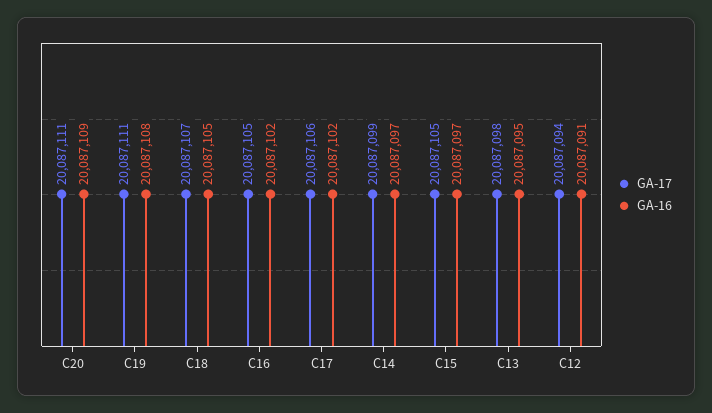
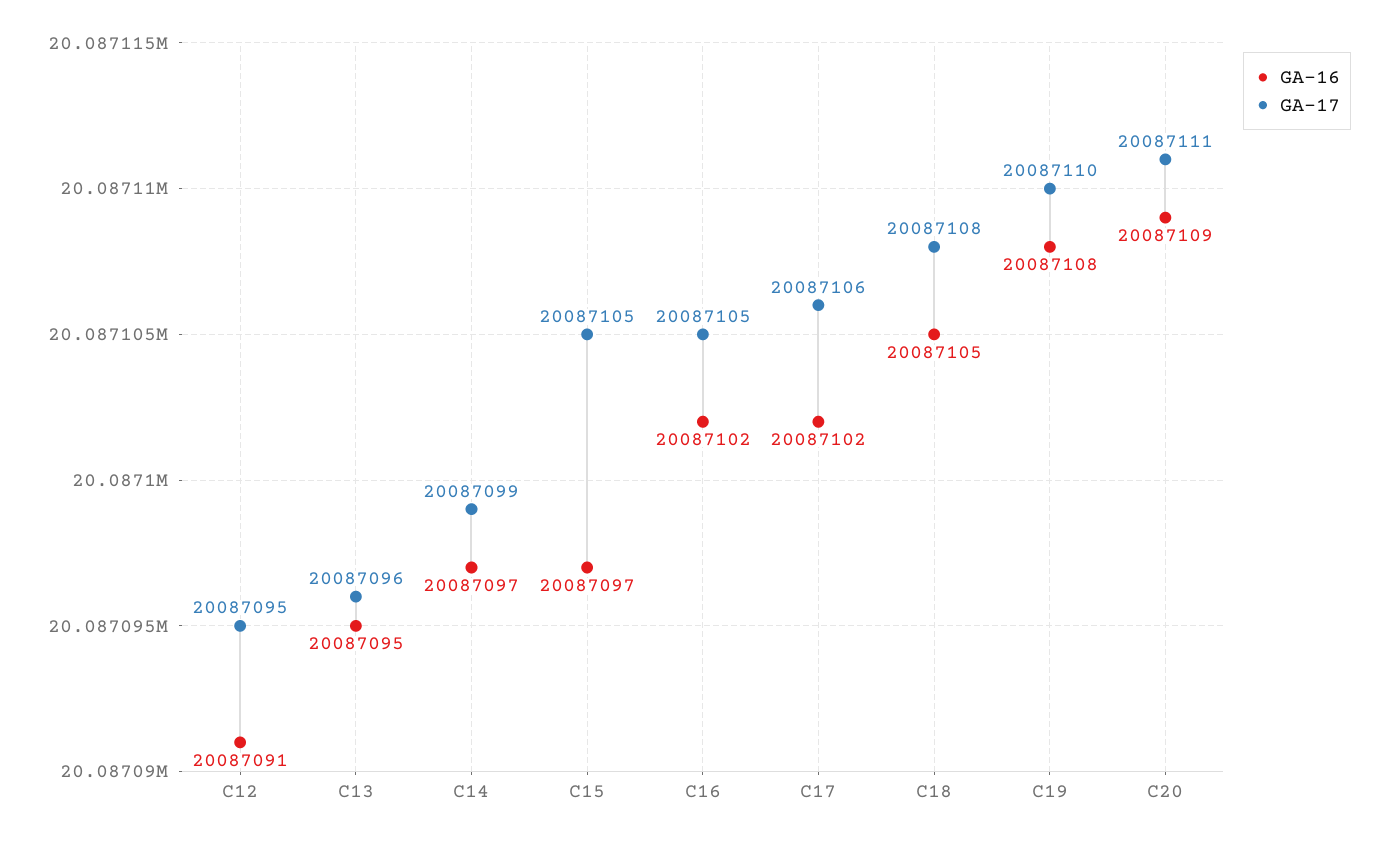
  {
    "GA-17": {
      "C20": 20087111,
-     "C19": 20087111,
+     "C19": 20087110,
-     "C18": 20087107,
+     "C18": 20087108,
      "C16": 20087105,
      "C17": 20087106,
      "C14": 20087099,
      "C15": 20087105,
-     "C13": 20087098,
+     "C13": 20087096,
-     "C12": 20087094
+     "C12": 20087095
    },
    "GA-16": {
      "C20": 20087109,
      "C19": 20087108,
      "C18": 20087105,
      "C16": 20087102,
      "C17": 20087102,
      "C14": 20087097,
      "C15": 20087097,
      "C13": 20087095,
      "C12": 20087091
    }
  }

